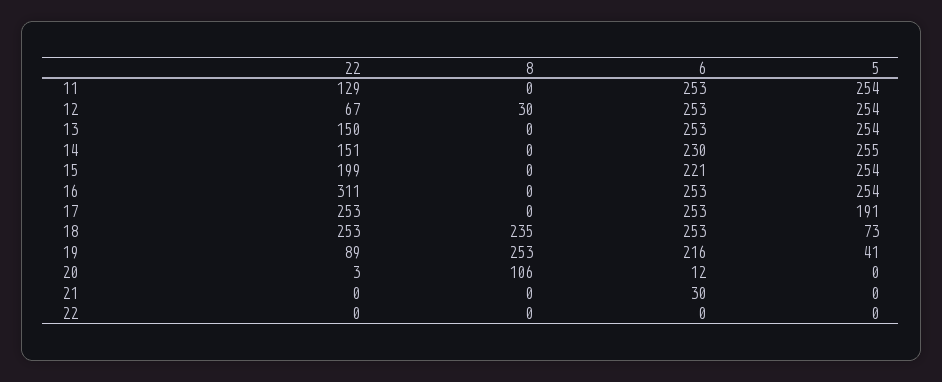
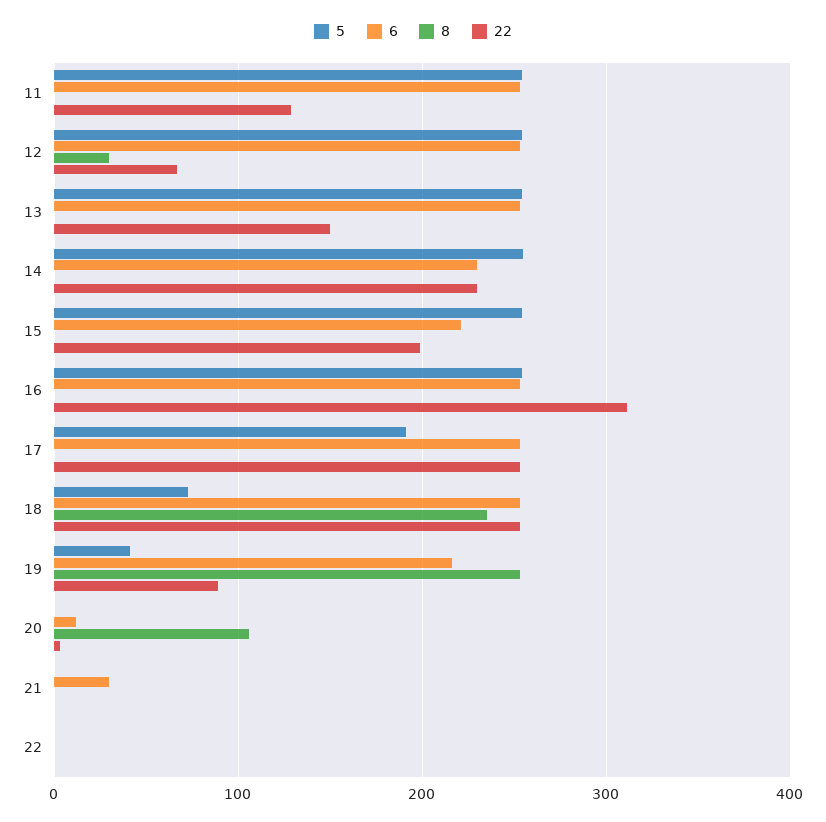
  {
    "22": {
      "11": 129,
      "12": 67,
      "13": 150,
-     "14": 151,
+     "14": 230,
      "15": 199,
      "16": 311,
      "17": 253,
      "18": 253,
      "19": 89,
      "20": 3,
      "21": 0,
      "22": 0
    },
    "8": {
      "11": 0,
      "12": 30,
      "13": 0,
      "14": 0,
      "15": 0,
      "16": 0,
      "17": 0,
      "18": 235,
      "19": 253,
      "20": 106,
      "21": 0,
      "22": 0
    },
    "6": {
      "11": 253,
      "12": 253,
      "13": 253,
      "14": 230,
      "15": 221,
      "16": 253,
      "17": 253,
      "18": 253,
      "19": 216,
      "20": 12,
      "21": 30,
      "22": 0
    },
    "5": {
      "11": 254,
      "12": 254,
      "13": 254,
      "14": 255,
      "15": 254,
      "16": 254,
      "17": 191,
      "18": 73,
      "19": 41,
      "20": 0,
      "21": 0,
      "22": 0
    }
  }

